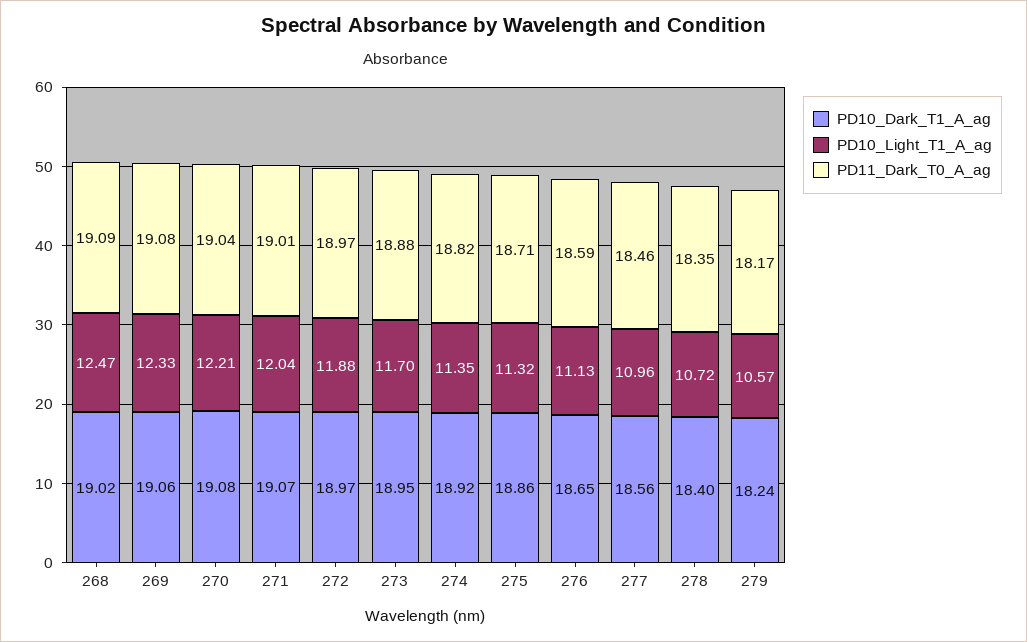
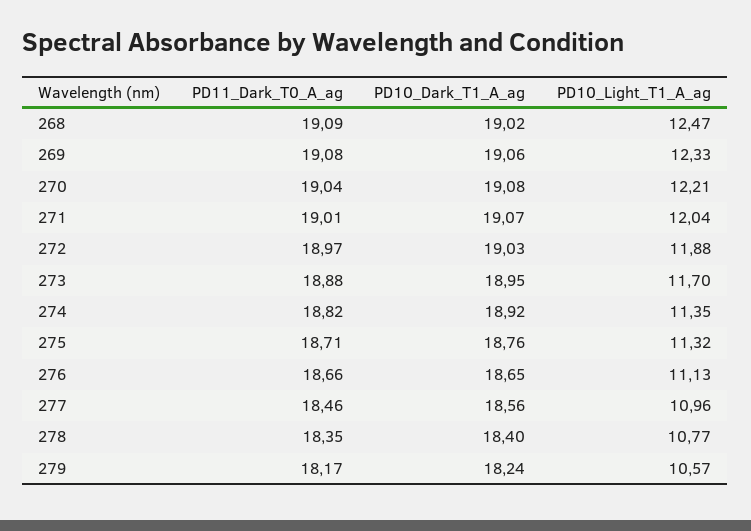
  {
    "PD10_Dark_T1_A_ag": {
      "268": 19.02,
      "269": 19.06,
      "270": 19.08,
      "271": 19.07,
-     "272": 18.97,
+     "272": 19.03,
      "273": 18.95,
      "274": 18.92,
-     "275": 18.86,
+     "275": 18.76,
      "276": 18.65,
      "277": 18.56,
      "278": 18.4,
      "279": 18.24
    },
    "PD10_Light_T1_A_ag": {
      "268": 12.47,
      "269": 12.33,
      "270": 12.21,
      "271": 12.04,
      "272": 11.88,
      "273": 11.7,
      "274": 11.35,
      "275": 11.32,
      "276": 11.13,
      "277": 10.96,
-     "278": 10.72,
+     "278": 10.77,
      "279": 10.57
    },
    "PD11_Dark_T0_A_ag": {
      "268": 19.09,
      "269": 19.08,
      "270": 19.04,
      "271": 19.01,
      "272": 18.97,
      "273": 18.88,
      "274": 18.82,
      "275": 18.71,
-     "276": 18.59,
+     "276": 18.66,
      "277": 18.46,
      "278": 18.35,
      "279": 18.17
    }
  }

